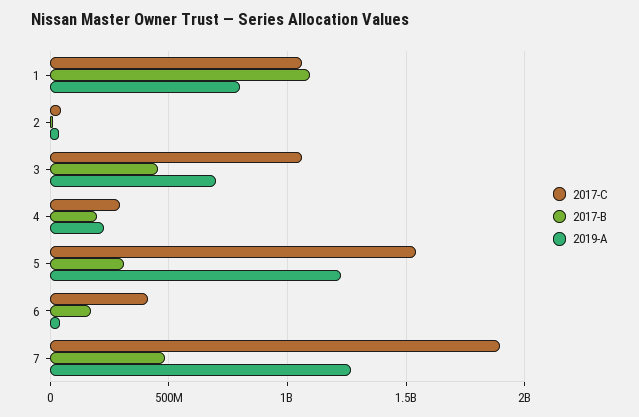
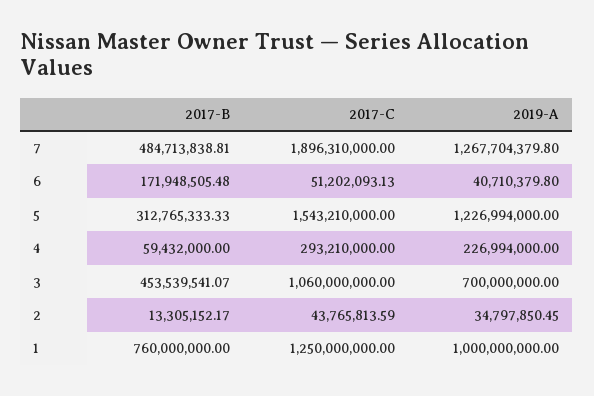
  {
    "2017-C": {
-     "1": 1050000000,
+     "1": 1250000000,
      "2": 43765813.59,
      "3": 1060000000,
      "4": 293210000,
      "5": 1543210000,
-     "6": 400000000,
+     "6": 51202093.13,
      "7": 1896310000
    },
    "2017-B": {
-     "1": 1100000000,
+     "1": 760000000,
      "2": 13305152.17,
      "3": 453539541.07,
-     "4": 200000000,
+     "4": 59432000,
      "5": 312765333.33,
      "6": 171948505.48,
      "7": 484713838.81
    },
    "2019-A": {
-     "1": 800000000,
+     "1": 1000000000,
      "2": 34797850.45,
      "3": 700000000,
      "4": 226994000,
      "5": 1226994000,
      "6": 40710379.8,
      "7": 1267704379.8
    }
  }

